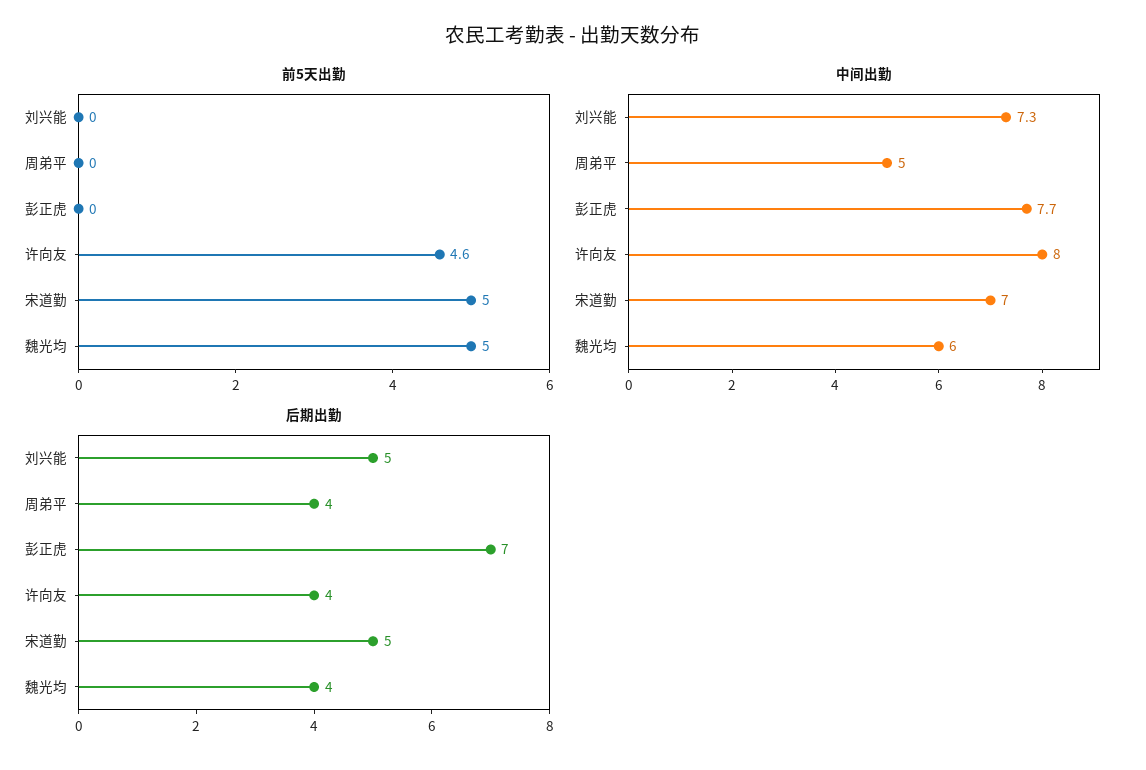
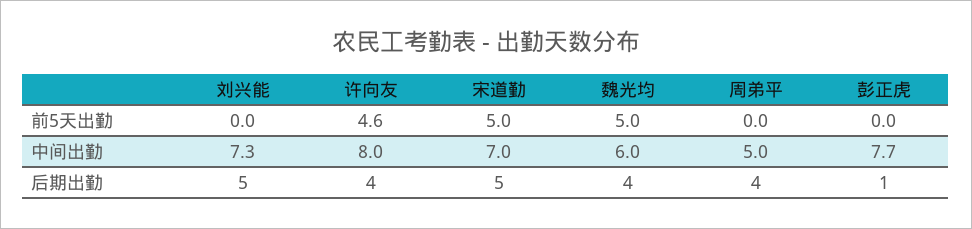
  {
    "前5天出勤": {
      "刘兴能": 0,
      "周弟平": 0,
      "彭正虎": 0,
      "许向友": 4.6,
      "宋道勤": 5,
      "魏光均": 5
    },
    "中间出勤": {
      "刘兴能": 7.3,
      "周弟平": 5,
      "彭正虎": 7.7,
      "许向友": 8,
      "宋道勤": 7,
      "魏光均": 6
    },
    "后期出勤": {
      "刘兴能": 5,
      "周弟平": 4,
-     "彭正虎": 7,
+     "彭正虎": 1,
      "许向友": 4,
      "宋道勤": 5,
      "魏光均": 4
    }
  }

